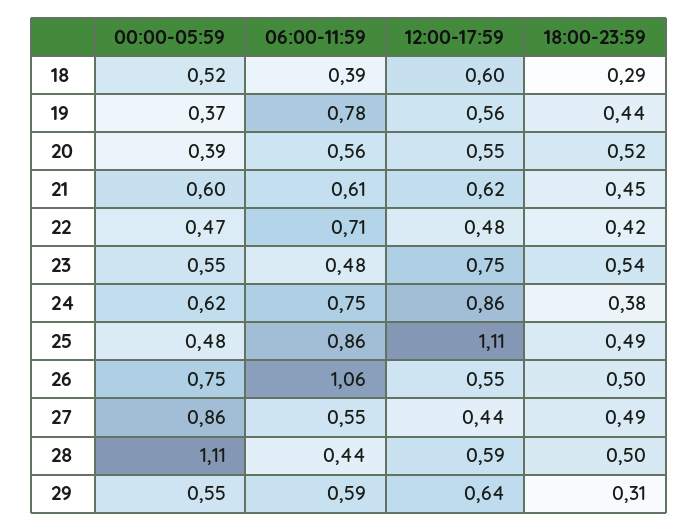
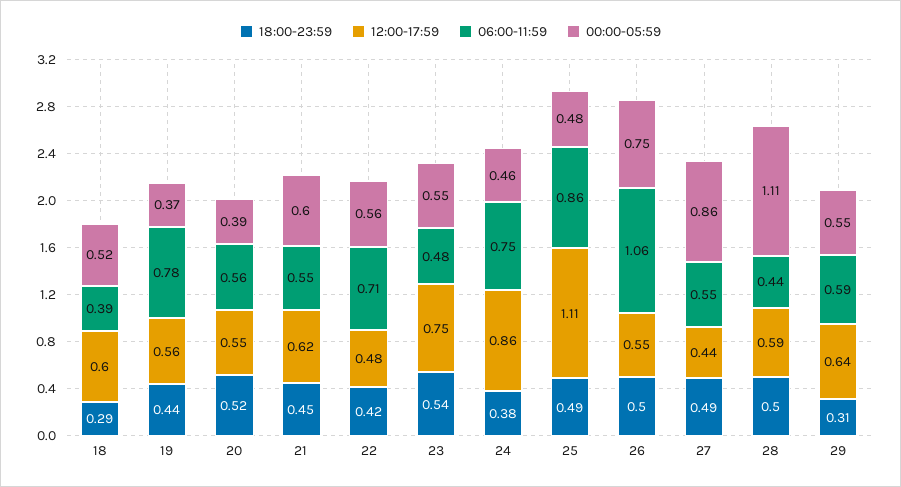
  {
    "00:00-05:59": {
      "18": 0.52,
      "19": 0.37,
      "20": 0.39,
      "21": 0.6,
-     "22": 0.47,
+     "22": 0.56,
      "23": 0.55,
-     "24": 0.62,
+     "24": 0.46,
      "25": 0.48,
      "26": 0.75,
      "27": 0.86,
      "28": 1.11,
      "29": 0.55
    },
    "06:00-11:59": {
      "18": 0.39,
      "19": 0.78,
      "20": 0.56,
-     "21": 0.61,
+     "21": 0.55,
      "22": 0.71,
      "23": 0.48,
      "24": 0.75,
      "25": 0.86,
      "26": 1.06,
      "27": 0.55,
      "28": 0.44,
      "29": 0.59
    },
    "12:00-17:59": {
      "18": 0.6,
      "19": 0.56,
      "20": 0.55,
      "21": 0.62,
      "22": 0.48,
      "23": 0.75,
      "24": 0.86,
      "25": 1.11,
      "26": 0.55,
      "27": 0.44,
      "28": 0.59,
      "29": 0.64
    },
    "18:00-23:59": {
      "18": 0.29,
      "19": 0.44,
      "20": 0.52,
      "21": 0.45,
      "22": 0.42,
      "23": 0.54,
      "24": 0.38,
      "25": 0.49,
      "26": 0.5,
      "27": 0.49,
      "28": 0.5,
      "29": 0.31
    }
  }

